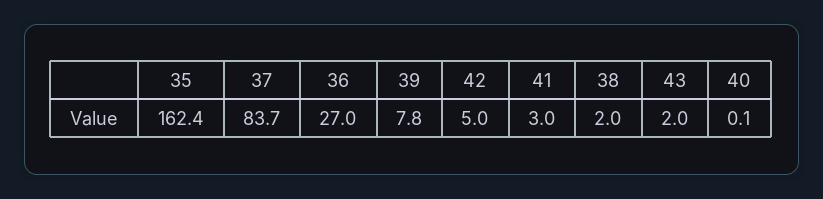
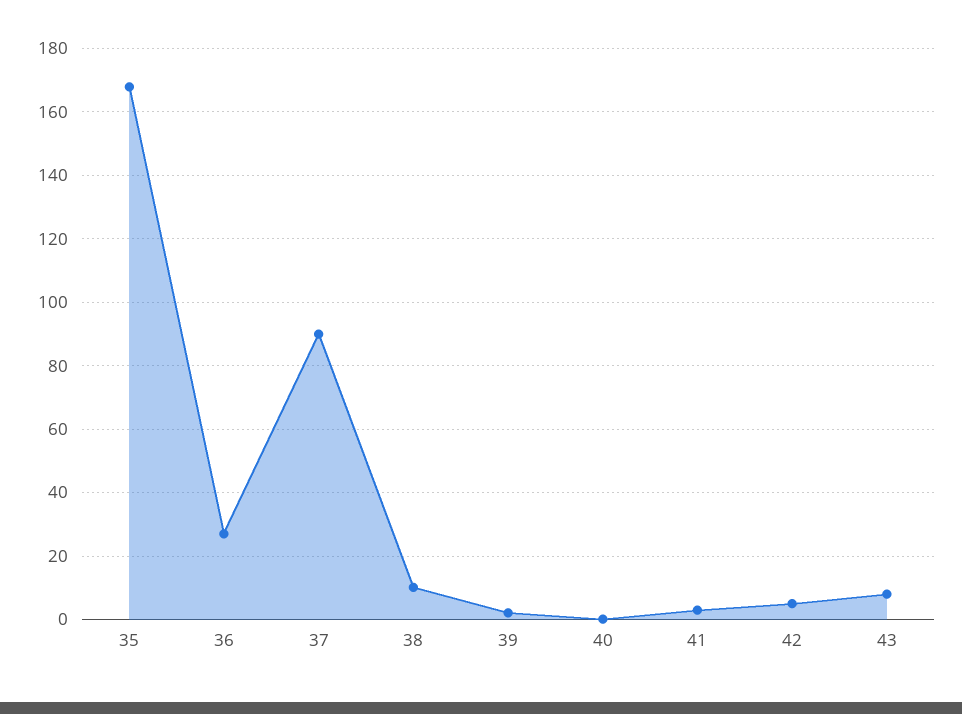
  {
-   "35": 162.4,
+   "35": 168,
-   "37": 83.7,
+   "37": 90,
    "36": 27,
-   "39": 7.8,
+   "39": 2,
    "42": 5,
    "41": 3,
-   "38": 2,
+   "38": 10,
-   "43": 2,
+   "43": 8,
    "40": 0.1
  }

